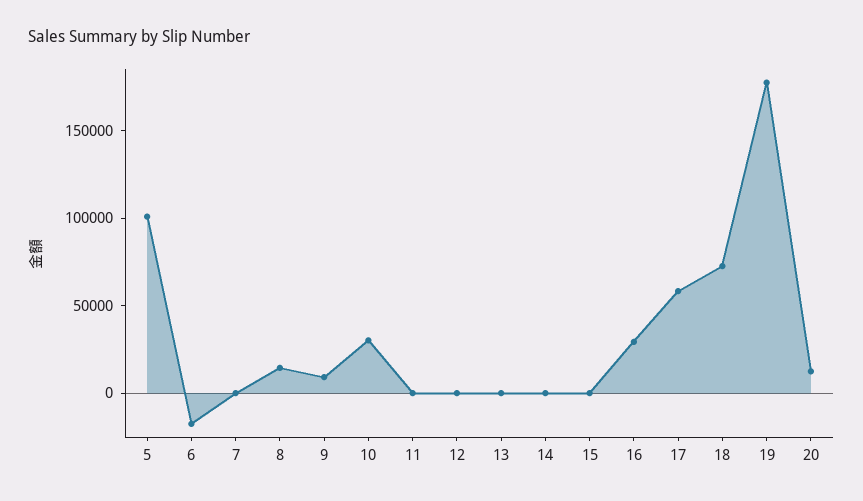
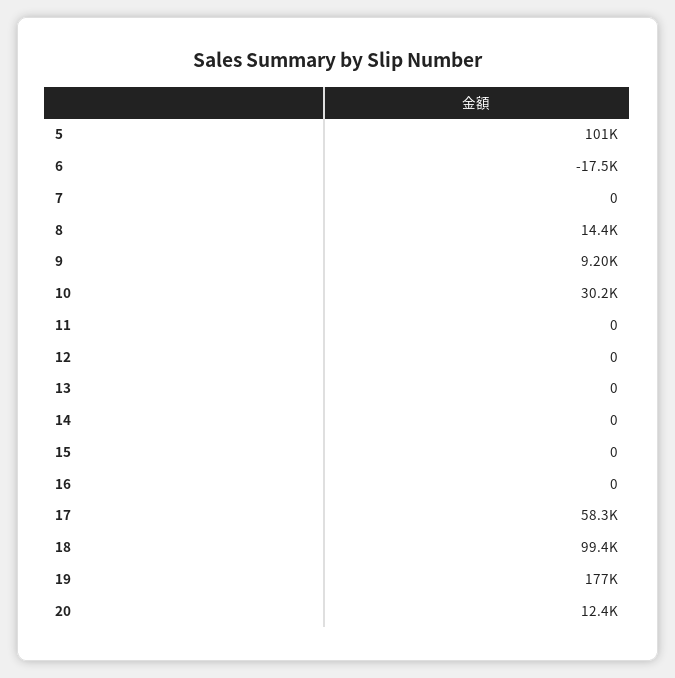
  {
    "5": 101000,
    "6": -17500,
    "7": 0,
    "8": 14400,
    "9": 9200,
    "10": 30200,
    "11": 0,
    "12": 0,
    "13": 0,
    "14": 0,
    "15": 0,
-   "16": 30000,
+   "16": 0,
    "17": 58300,
-   "18": 70000,
+   "18": 99400,
    "19": 177000,
    "20": 12400
  }

